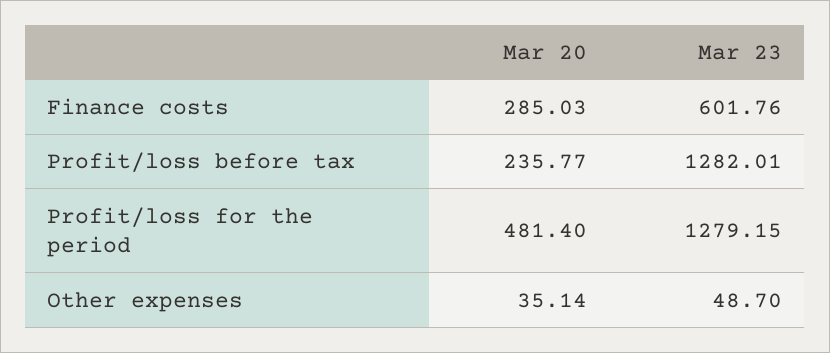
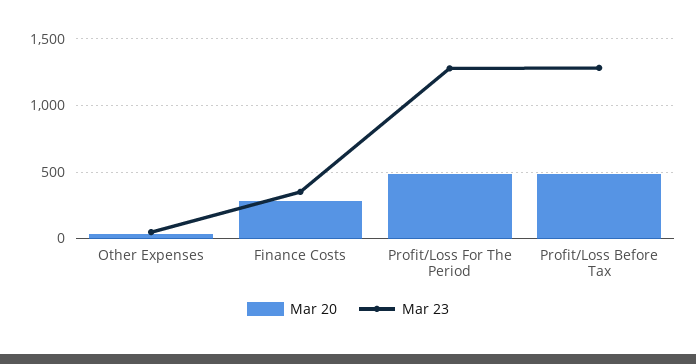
  {
    "Mar 20": {
      "Finance costs": 285.03,
-     "Profit/loss before tax": 235.77,
+     "Profit/loss before tax": 500,
      "Profit/loss for the period": 481.4,
      "Other expenses": 35.14
    },
    "Mar 23": {
-     "Finance costs": 601.76,
+     "Finance costs": 350,
      "Profit/loss before tax": 1282.01,
      "Profit/loss for the period": 1279.15,
      "Other expenses": 48.7
    }
  }

